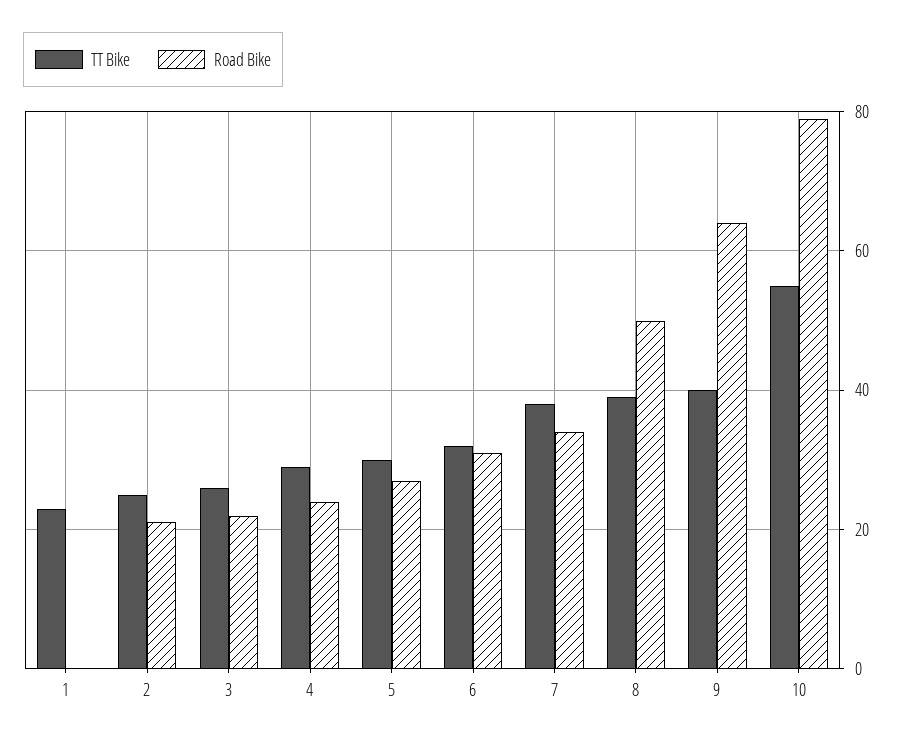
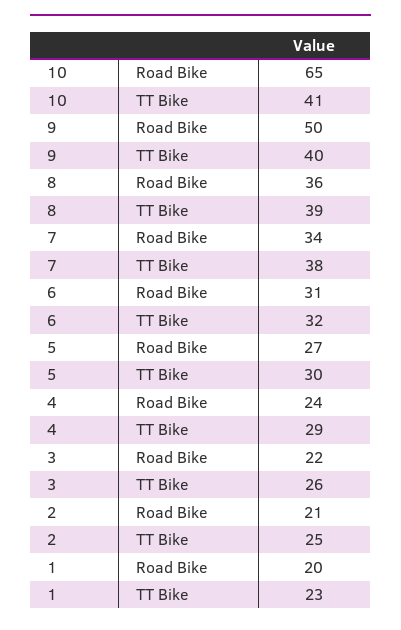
  {
    "TT Bike": {
      "1": 23,
      "2": 25,
      "3": 26,
      "4": 29,
      "5": 30,
      "6": 32,
      "7": 38,
      "8": 39,
      "9": 40,
-     "10": 55
+     "10": 41
    },
    "Road Bike": {
-     "1": 0,
+     "1": 20,
      "2": 21,
      "3": 22,
      "4": 24,
      "5": 27,
      "6": 31,
      "7": 34,
-     "8": 50,
+     "8": 36,
-     "9": 65,
+     "9": 50,
-     "10": 80
+     "10": 65
    }
  }

